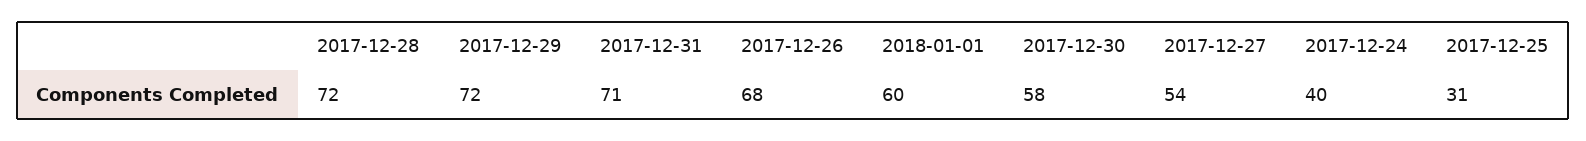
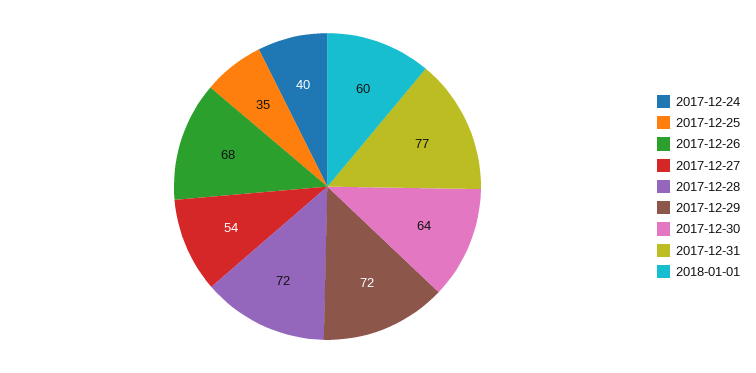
  {
    "2017-12-28": 72,
    "2017-12-29": 72,
-   "2017-12-31": 71,
+   "2017-12-31": 77,
    "2017-12-26": 68,
    "2018-01-01": 60,
-   "2017-12-30": 58,
+   "2017-12-30": 64,
    "2017-12-27": 54,
    "2017-12-24": 40,
-   "2017-12-25": 31
+   "2017-12-25": 35
  }

